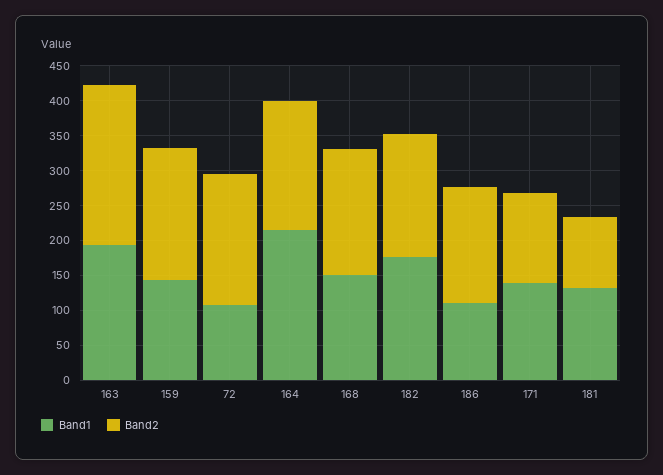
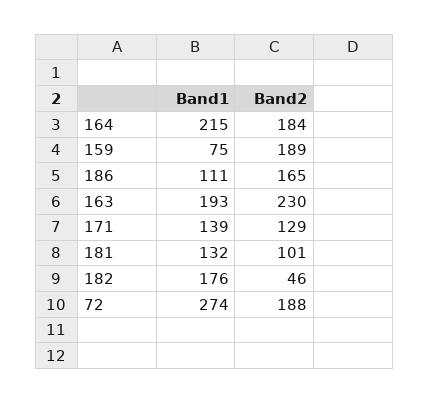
  {
    "Band1": {
      "163": 193,
-     "159": 150,
+     "159": 75,
-     "72": 100,
+     "72": 274,
      "164": 215,
-     "168": 150,
      "182": 176,
      "186": 111,
      "171": 139,
      "181": 132
    },
    "Band2": {
      "163": 230,
      "159": 189,
      "72": 188,
      "164": 184,
-     "168": 175,
-     "182": 175,
+     "182": 46,
      "186": 165,
      "171": 129,
      "181": 101
    }
  }

